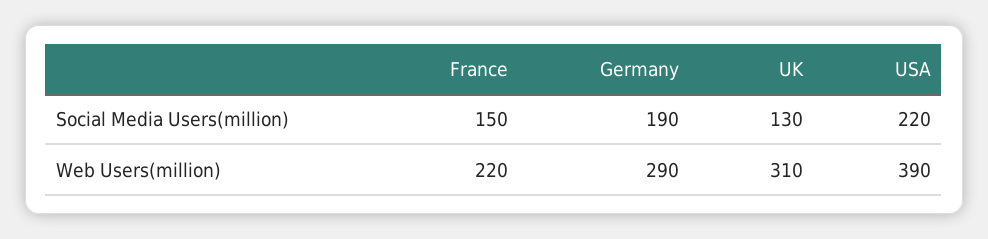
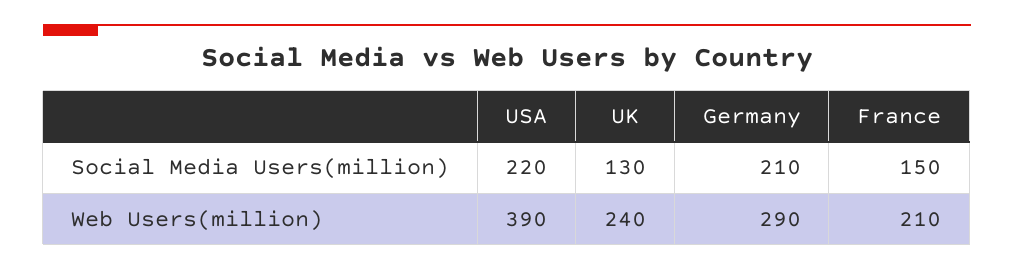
  {
    "France": {
      "Social Media Users(million)": 150,
-     "Web Users(million)": 220
+     "Web Users(million)": 210
    },
    "Germany": {
-     "Social Media Users(million)": 190,
+     "Social Media Users(million)": 210,
      "Web Users(million)": 290
    },
    "UK": {
      "Social Media Users(million)": 130,
-     "Web Users(million)": 310
+     "Web Users(million)": 240
    },
    "USA": {
      "Social Media Users(million)": 220,
      "Web Users(million)": 390
    }
  }

